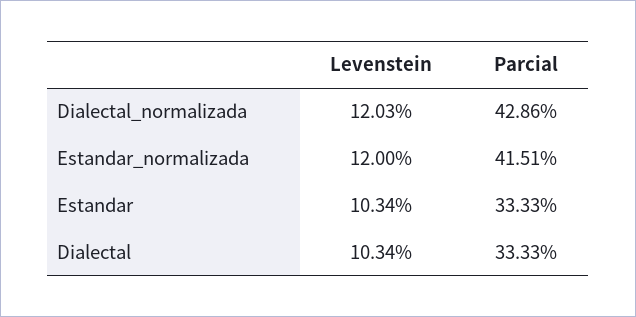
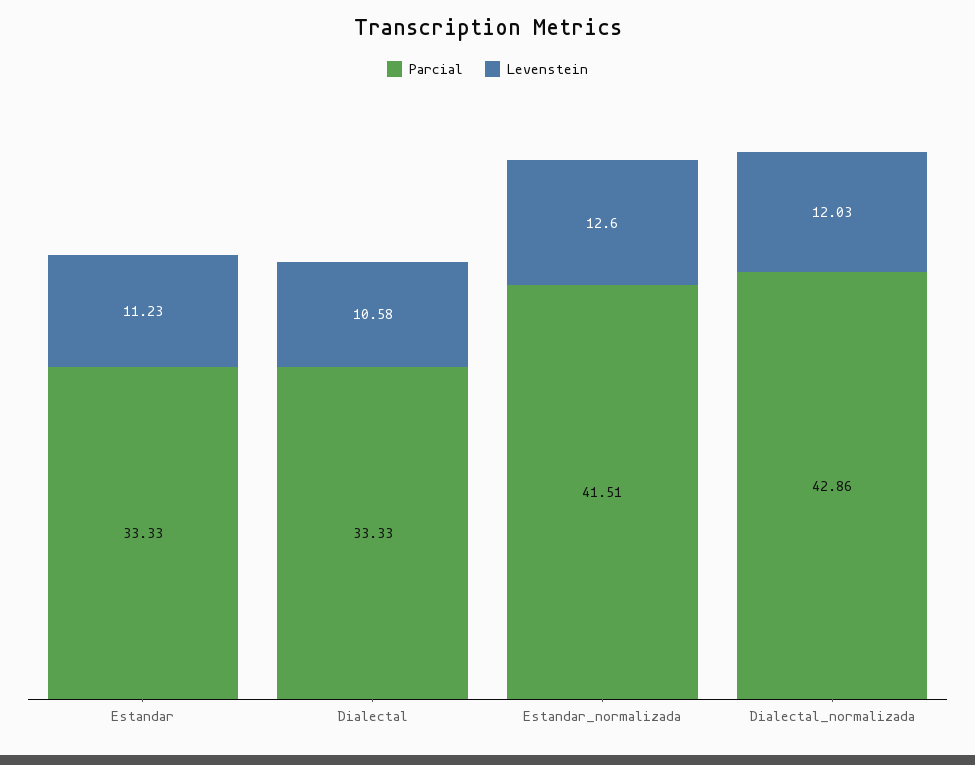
  {
    "Levenstein": {
      "Dialectal_normalizada": 12.03,
-     "Estandar_normalizada": 12,
+     "Estandar_normalizada": 12.6,
-     "Estandar": 10.34,
+     "Estandar": 11.23,
-     "Dialectal": 10.34
+     "Dialectal": 10.58
    },
    "Parcial": {
      "Dialectal_normalizada": 42.86,
      "Estandar_normalizada": 41.51,
      "Estandar": 33.33,
      "Dialectal": 33.33
    }
  }

